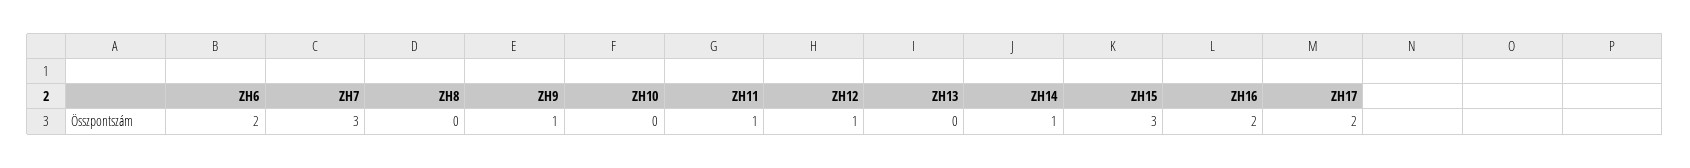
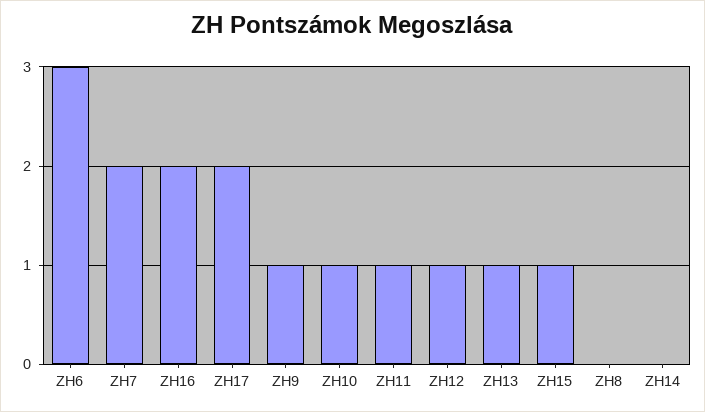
  {
-   "ZH6": 2,
+   "ZH6": 3,
-   "ZH7": 3,
+   "ZH7": 2,
    "ZH8": 0,
    "ZH9": 1,
-   "ZH10": 0,
+   "ZH10": 1,
    "ZH11": 1,
    "ZH12": 1,
-   "ZH13": 0,
+   "ZH13": 1,
-   "ZH14": 1,
+   "ZH14": 0,
-   "ZH15": 3,
+   "ZH15": 1,
    "ZH16": 2,
    "ZH17": 2
  }

